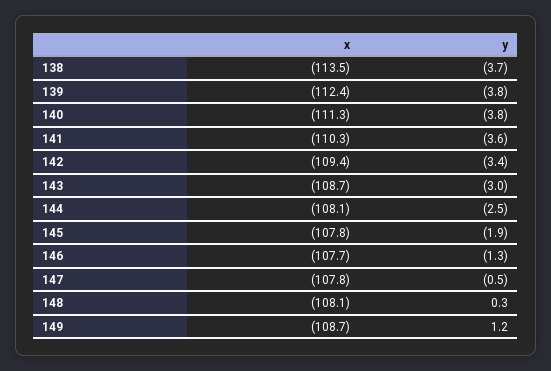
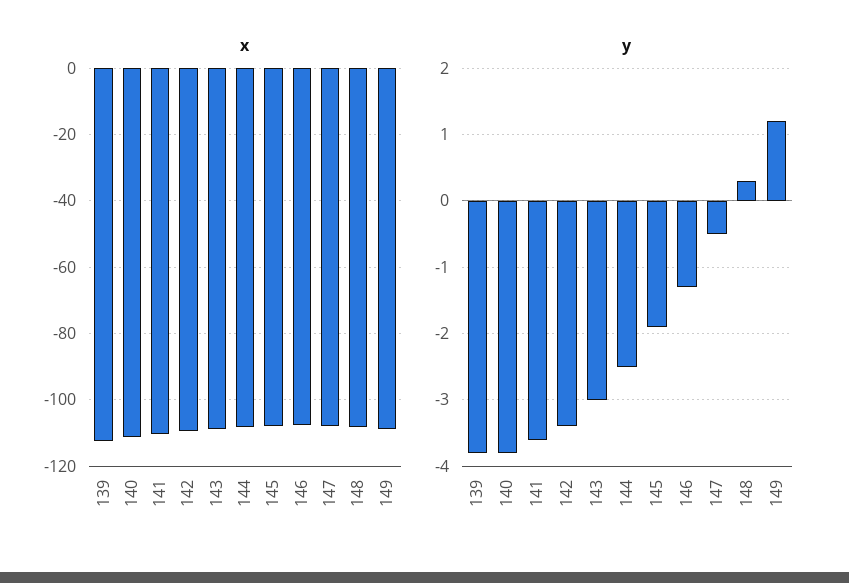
  {
    "x": {
-     "138": -113.5,
      "139": -112.4,
      "140": -111.3,
      "141": -110.3,
      "142": -109.4,
      "143": -108.7,
      "144": -108.1,
      "145": -107.8,
      "146": -107.7,
      "147": -107.8,
      "148": -108.1,
      "149": -108.7
    },
    "y": {
-     "138": -3.7,
      "139": -3.8,
      "140": -3.8,
      "141": -3.6,
      "142": -3.4,
      "143": -3,
      "144": -2.5,
      "145": -1.9,
      "146": -1.3,
      "147": -0.5,
      "148": 0.3,
      "149": 1.2
    }
  }

